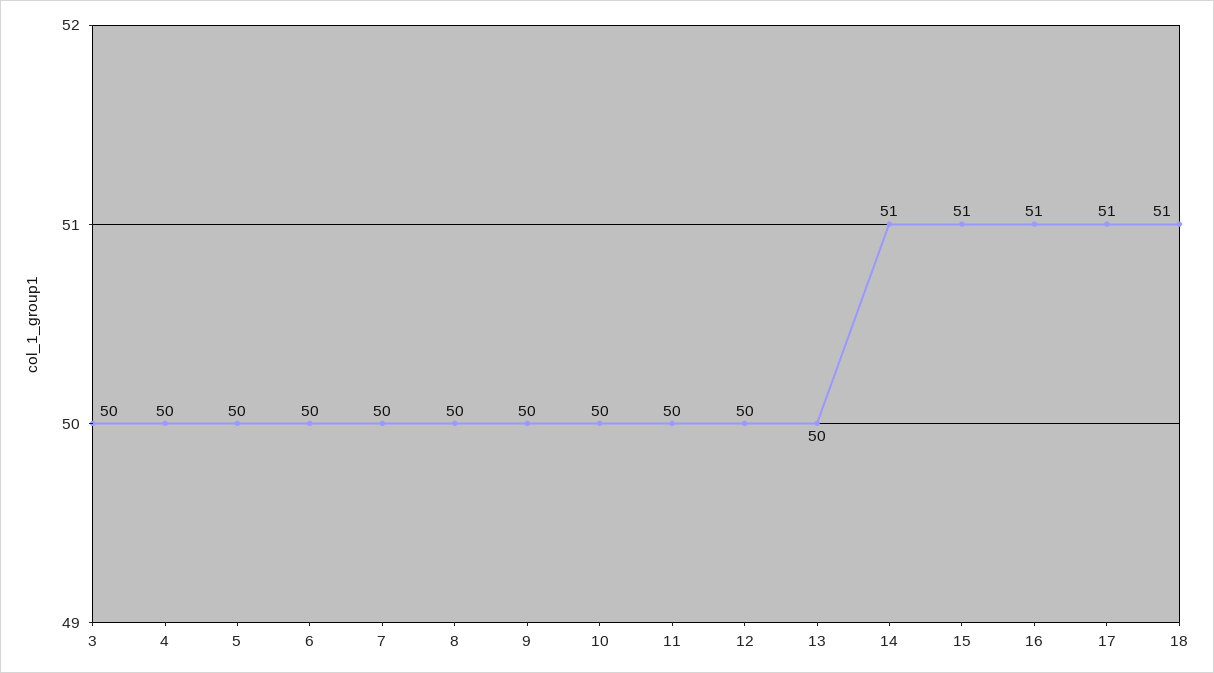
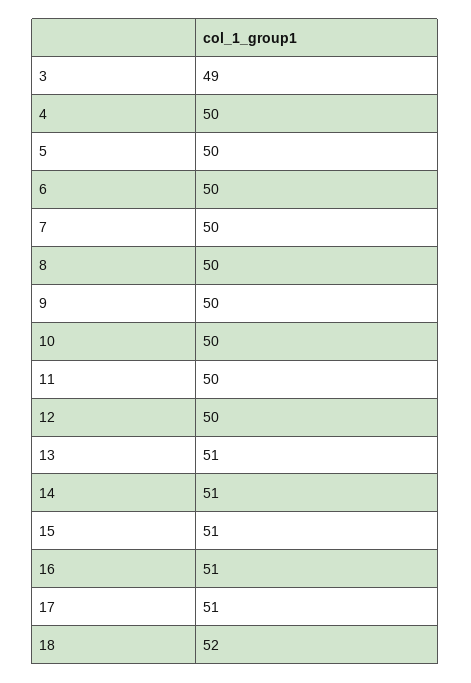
  {
-   "3": 50,
+   "3": 49,
    "4": 50,
    "5": 50,
    "6": 50,
    "7": 50,
    "8": 50,
    "9": 50,
    "10": 50,
    "11": 50,
    "12": 50,
-   "13": 50,
+   "13": 51,
    "14": 51,
    "15": 51,
    "16": 51,
    "17": 51,
-   "18": 51
+   "18": 52
  }

